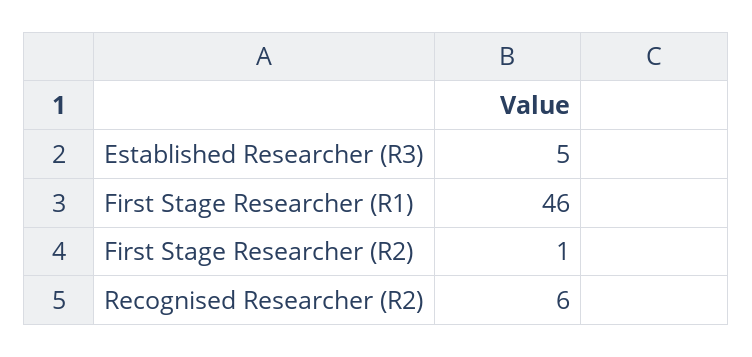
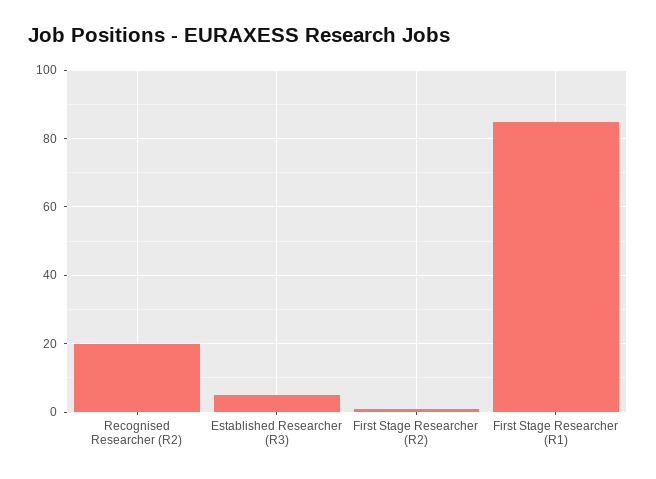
  {
    "Established Researcher (R3)": 5,
-   "First Stage Researcher (R1)": 46,
+   "First Stage Researcher (R1)": 85,
    "First Stage Researcher (R2)": 1,
-   "Recognised Researcher (R2)": 6
+   "Recognised Researcher (R2)": 20
  }

